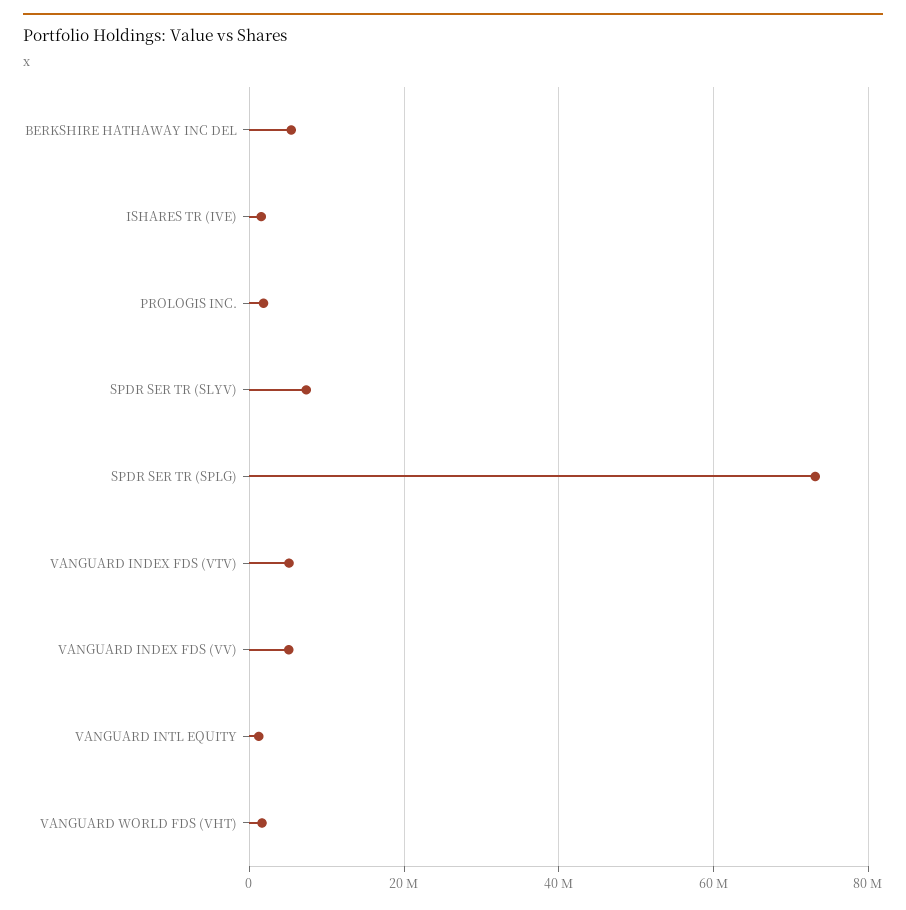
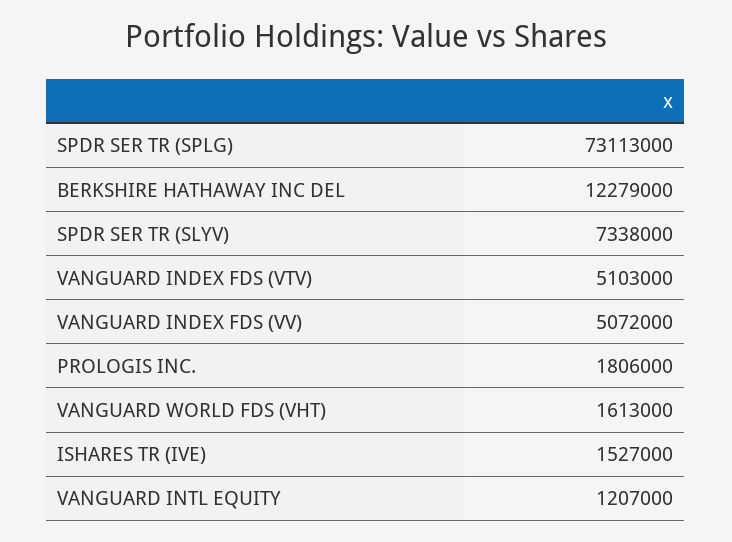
  {
-   "BERKSHIRE HATHAWAY INC DEL": 6000000,
+   "BERKSHIRE HATHAWAY INC DEL": 12279000,
    "ISHARES TR (IVE)": 1527000,
    "PROLOGIS INC.": 1806000,
    "SPDR SER TR (SLYV)": 7338000,
    "SPDR SER TR (SPLG)": 73113000,
    "VANGUARD INDEX FDS (VTV)": 5103000,
    "VANGUARD INDEX FDS (VV)": 5072000,
    "VANGUARD INTL EQUITY": 1207000,
    "VANGUARD WORLD FDS (VHT)": 1613000
  }

